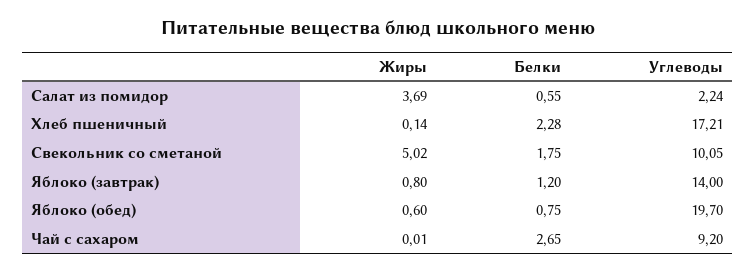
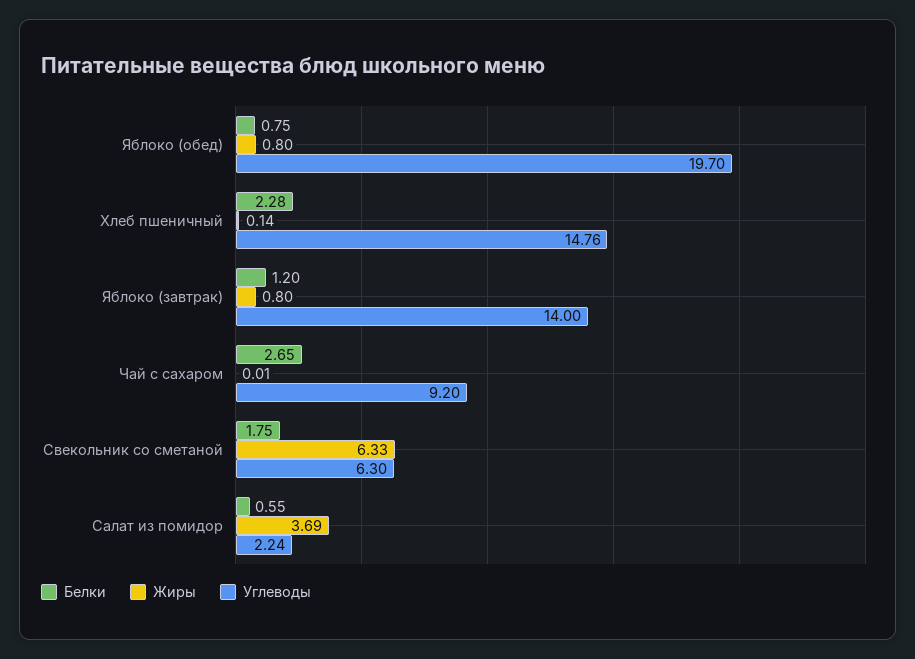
  {
    "Жиры": {
      "Салат из помидор": 3.69,
      "Хлеб пшеничный": 0.14,
-     "Свекольник со сметаной": 5.02,
+     "Свекольник со сметаной": 6.33,
      "Яблоко (завтрак)": 0.8,
-     "Яблоко (обед)": 0.6,
+     "Яблоко (обед)": 0.8,
      "Чай с сахаром": 0.01
    },
    "Белки": {
      "Салат из помидор": 0.55,
      "Хлеб пшеничный": 2.28,
      "Свекольник со сметаной": 1.75,
      "Яблоко (завтрак)": 1.2,
      "Яблоко (обед)": 0.75,
      "Чай с сахаром": 2.65
    },
    "Углеводы": {
      "Салат из помидор": 2.24,
-     "Хлеб пшеничный": 17.21,
+     "Хлеб пшеничный": 14.76,
-     "Свекольник со сметаной": 10.05,
+     "Свекольник со сметаной": 6.3,
      "Яблоко (завтрак)": 14,
      "Яблоко (обед)": 19.7,
      "Чай с сахаром": 9.2
    }
  }

